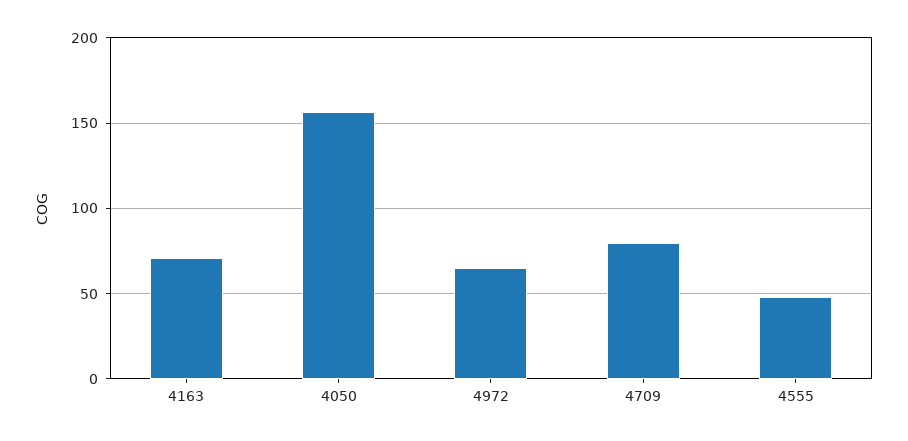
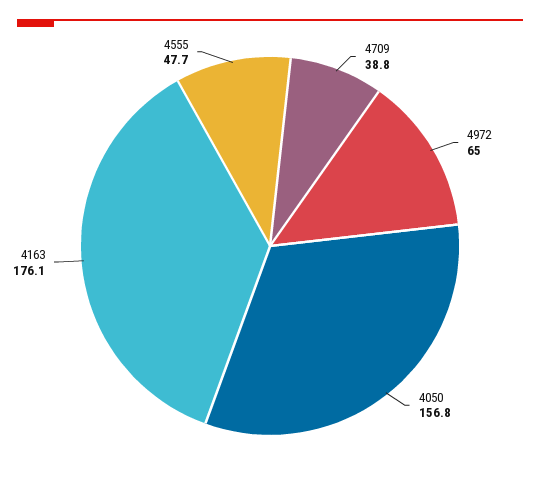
  {
-   "4163": 70,
+   "4163": 176.1,
    "4050": 156.8,
    "4972": 65,
-   "4709": 80,
+   "4709": 38.8,
    "4555": 47.7
  }

